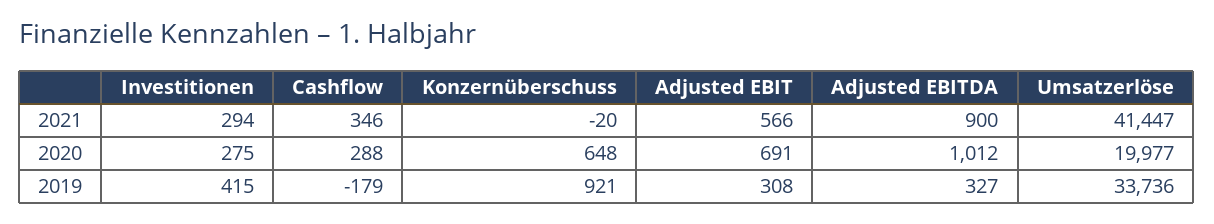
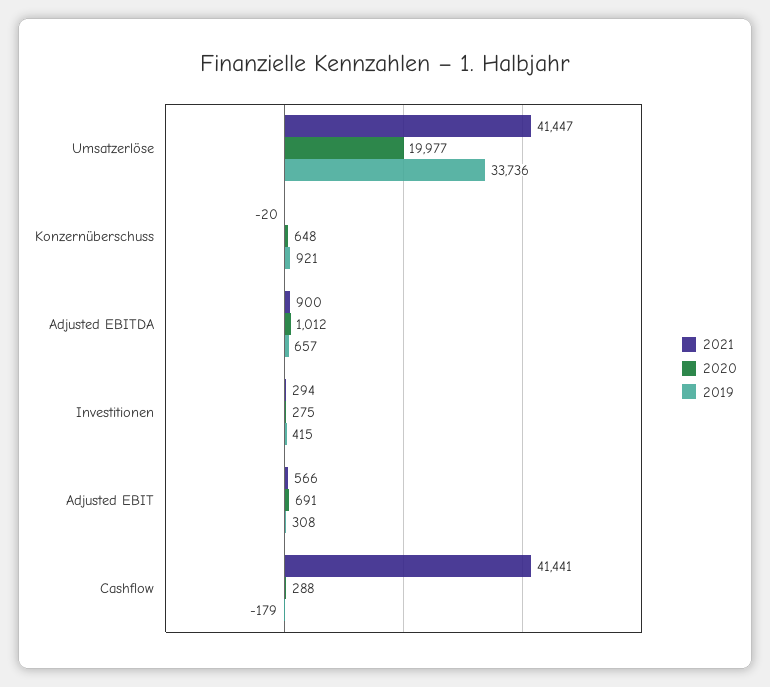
  {
    "2021": {
      "Investitionen": 294,
-     "Cashflow": 346,
+     "Cashflow": 41441,
      "Konzernüberschuss": -20,
      "Adjusted EBIT": 566,
      "Adjusted EBITDA": 900,
      "Umsatzerlöse": 41447
    },
    "2020": {
      "Investitionen": 275,
      "Cashflow": 288,
      "Konzernüberschuss": 648,
      "Adjusted EBIT": 691,
      "Adjusted EBITDA": 1012,
      "Umsatzerlöse": 19977
    },
    "2019": {
      "Investitionen": 415,
      "Cashflow": -179,
      "Konzernüberschuss": 921,
      "Adjusted EBIT": 308,
-     "Adjusted EBITDA": 327,
+     "Adjusted EBITDA": 657,
      "Umsatzerlöse": 33736
    }
  }

